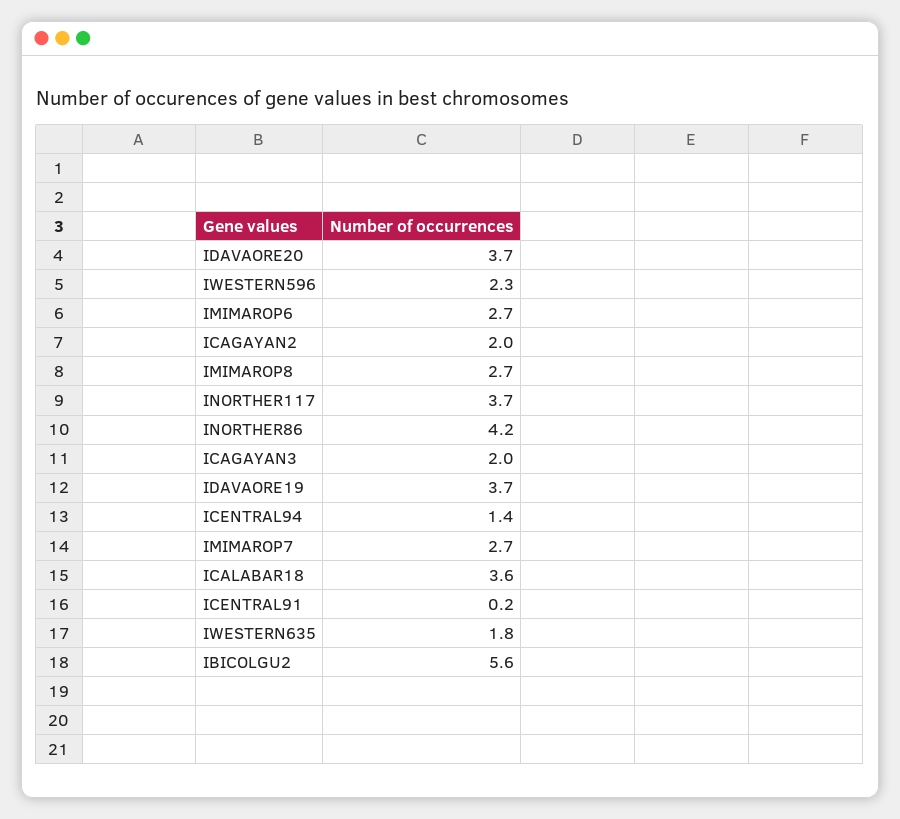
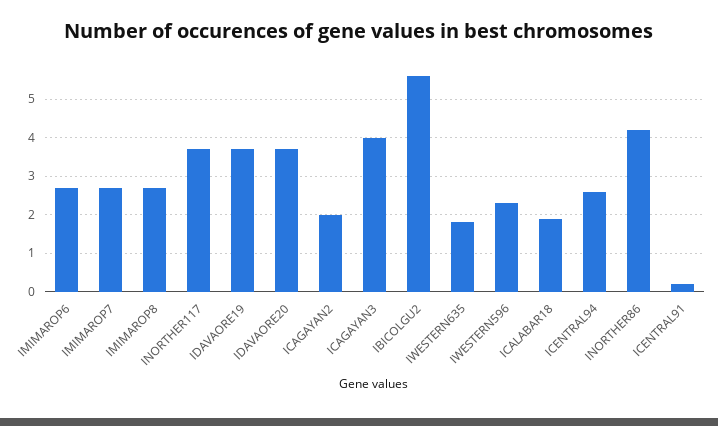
  {
    "IDAVAORE20": 3.7,
    "IWESTERN596": 2.3,
    "IMIMAROP6": 2.7,
    "ICAGAYAN2": 2,
    "IMIMAROP8": 2.7,
    "INORTHER117": 3.7,
    "INORTHER86": 4.2,
-   "ICAGAYAN3": 2,
+   "ICAGAYAN3": 4,
    "IDAVAORE19": 3.7,
-   "ICENTRAL94": 1.4,
+   "ICENTRAL94": 2.5,
    "IMIMAROP7": 2.7,
-   "ICALABAR18": 3.6,
+   "ICALABAR18": 2,
    "ICENTRAL91": 0.2,
    "IWESTERN635": 1.8,
    "IBICOLGU2": 5.6
  }

